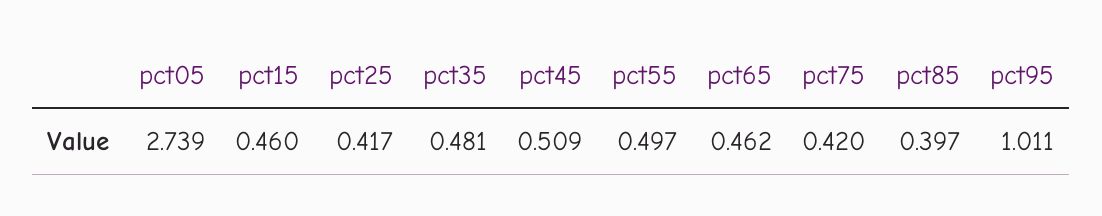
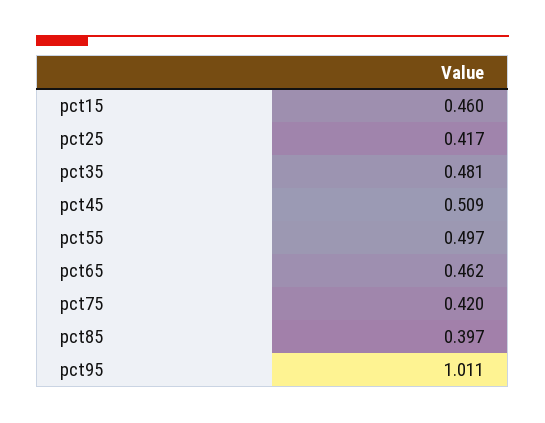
  {
-   "pct05": 2.739,
    "pct15": 0.46,
    "pct25": 0.417,
    "pct35": 0.481,
    "pct45": 0.509,
    "pct55": 0.497,
    "pct65": 0.462,
    "pct75": 0.42,
    "pct85": 0.397,
    "pct95": 1.011
  }

